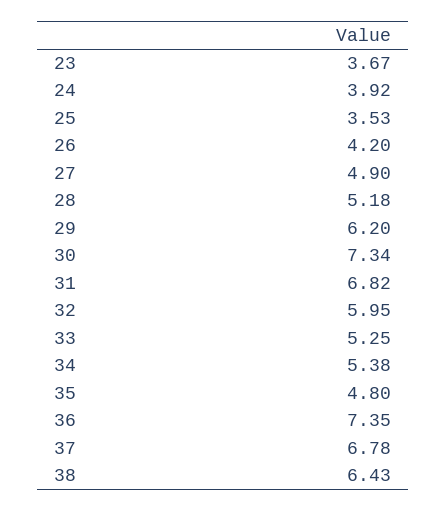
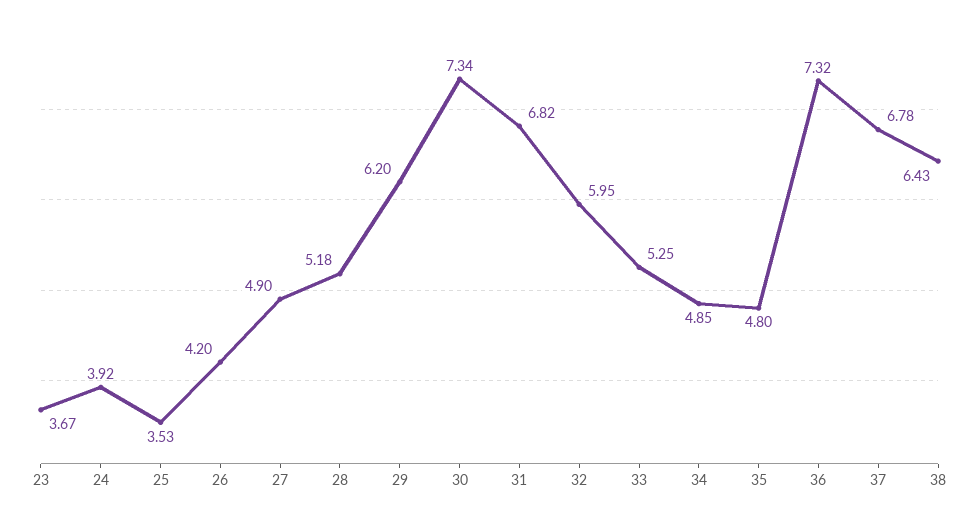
  {
    "23": 3.67,
    "24": 3.92,
    "25": 3.53,
    "26": 4.2,
    "27": 4.9,
    "28": 5.18,
    "29": 6.2,
    "30": 7.34,
    "31": 6.82,
    "32": 5.95,
    "33": 5.25,
-   "34": 5.38,
+   "34": 4.85,
    "35": 4.8,
-   "36": 7.35,
+   "36": 7.32,
    "37": 6.78,
    "38": 6.43
  }

